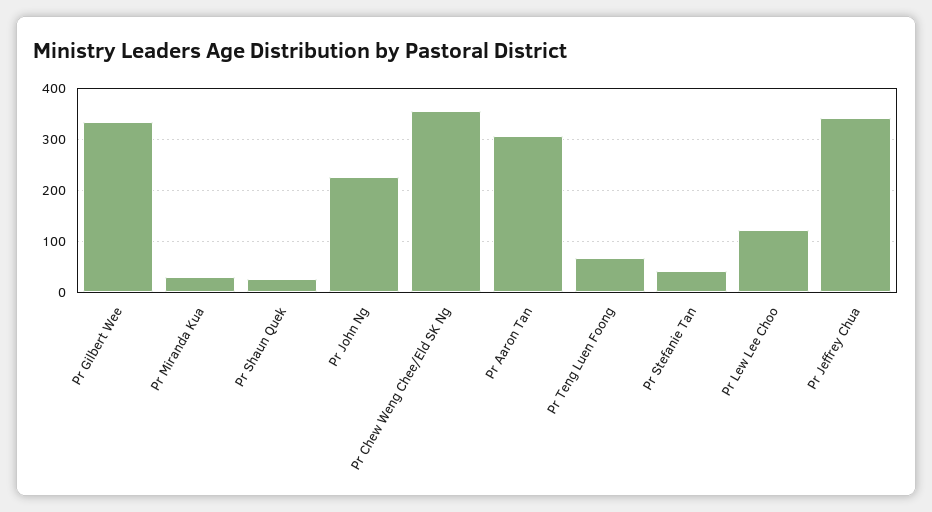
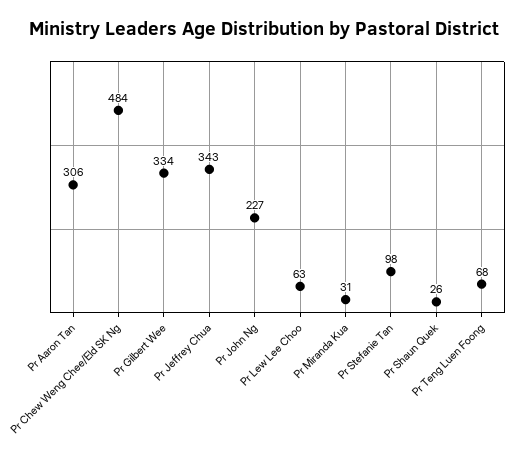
  {
    "Pr Gilbert Wee": 334,
    "Pr Miranda Kua": 31,
    "Pr Shaun Quek": 26,
    "Pr John Ng": 227,
-   "Pr Chew Weng Chee/Eld SK Ng": 360,
+   "Pr Chew Weng Chee/Eld SK Ng": 484,
    "Pr Aaron Tan": 306,
    "Pr Teng Luen Foong": 68,
-   "Pr Stefanie Tan": 40,
+   "Pr Stefanie Tan": 98,
-   "Pr Lew Lee Choo": 120,
+   "Pr Lew Lee Choo": 63,
    "Pr Jeffrey Chua": 343
  }

